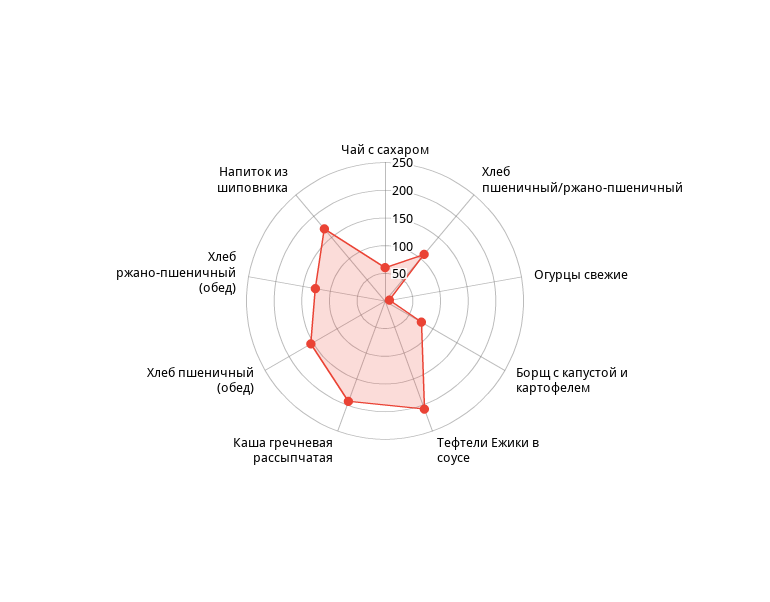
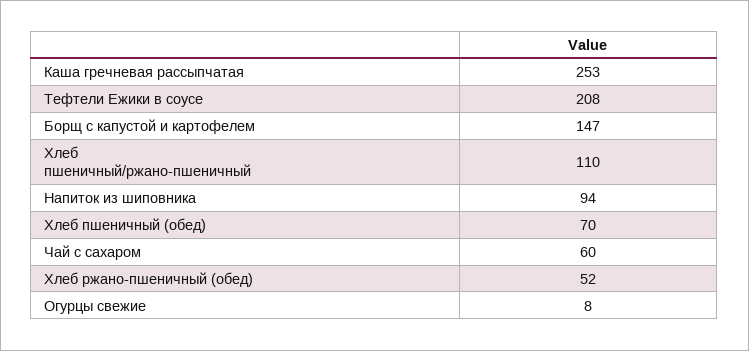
  {
    "Чай с сахаром": 60,
    "Хлеб пшеничный/ржано-пшеничный": 110,
    "Огурцы свежие": 8,
-   "Борщ с капустой и картофелем": 75,
+   "Борщ с капустой и картофелем": 147,
    "Тефтели Ежики в соусе": 208,
-   "Каша гречневая рассыпчатая": 200,
+   "Каша гречневая рассыпчатая": 253,
-   "Хлеб пшеничный (обед)": 150,
+   "Хлеб пшеничный (обед)": 70,
-   "Хлеб ржано-пшеничный (обед)": 125,
+   "Хлеб ржано-пшеничный (обед)": 52,
-   "Напиток из шиповника": 175
+   "Напиток из шиповника": 94
  }

